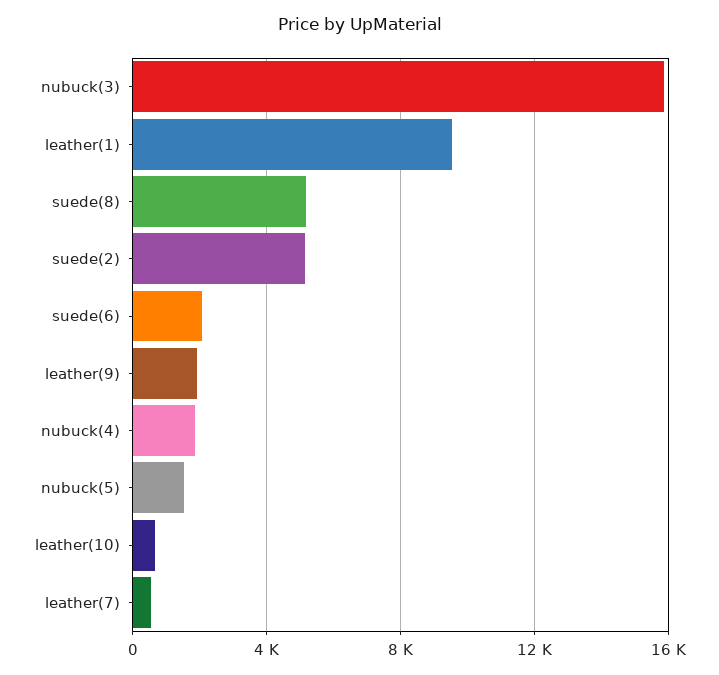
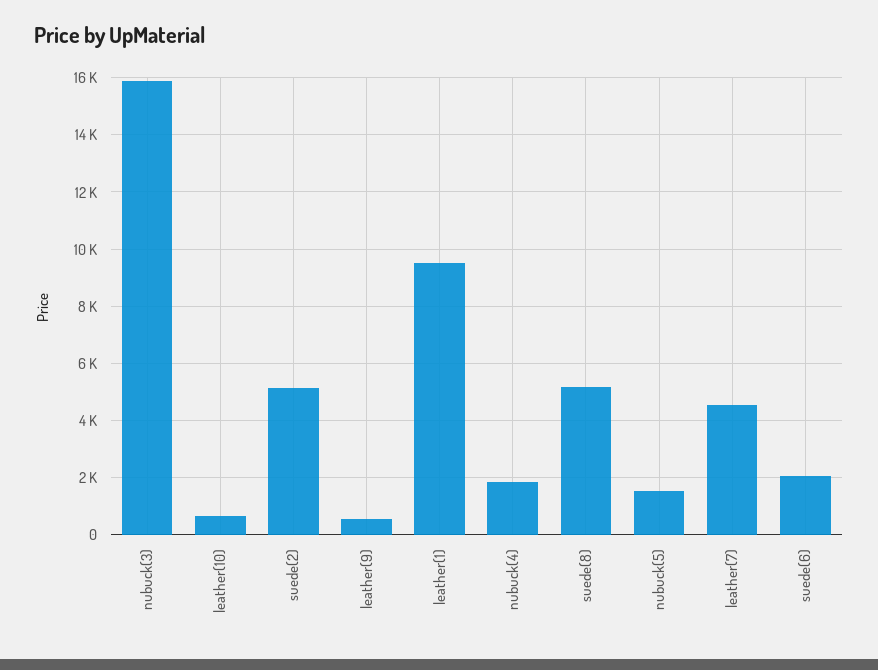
  {
    "nubuck(3)": 15750,
    "leather(1)": 9500,
    "suede(8)": 5250,
    "suede(2)": 5250,
    "suede(6)": 2000,
-   "leather(9)": 2000,
+   "leather(9)": 500,
    "nubuck(4)": 1750,
    "nubuck(5)": 1500,
    "leather(10)": 750,
-   "leather(7)": 500
+   "leather(7)": 4500
  }

